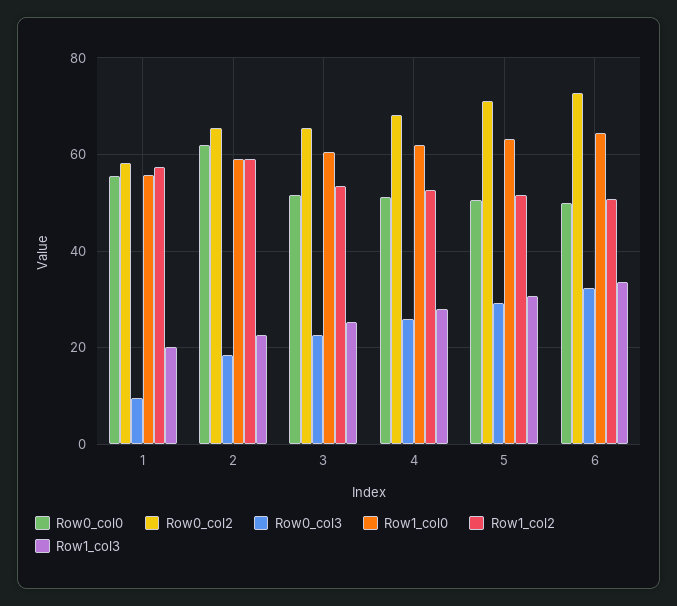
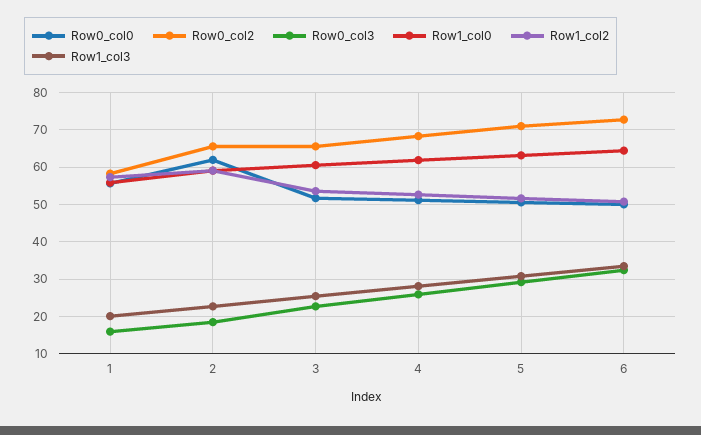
  {
    "Row0_col0": {
      "1": 56,
      "2": 62,
      "3": 52,
      "4": 52,
      "5": 50,
      "6": 50
    },
    "Row0_col2": {
      "1": 58,
      "2": 66,
      "3": 66,
      "4": 68,
      "5": 70,
      "6": 72
    },
    "Row0_col3": {
-     "1": 10,
+     "1": 16,
      "2": 18,
      "3": 22,
      "4": 26,
      "5": 30,
      "6": 32
    },
    "Row1_col0": {
      "1": 56,
      "2": 60,
      "3": 60,
      "4": 62,
      "5": 64,
      "6": 64
    },
    "Row1_col2": {
      "1": 58,
      "2": 60,
      "3": 54,
      "4": 52,
      "5": 52,
      "6": 50
    },
    "Row1_col3": {
      "1": 20,
      "2": 22,
      "3": 26,
      "4": 28,
      "5": 30,
      "6": 34
    }
  }

